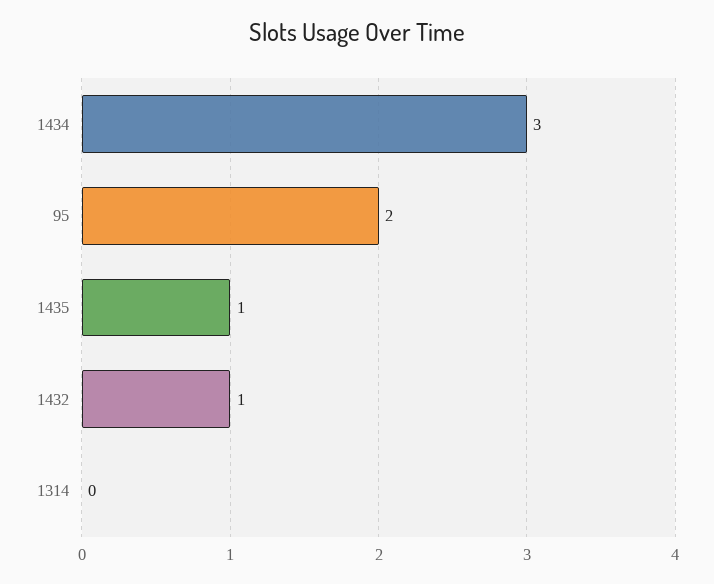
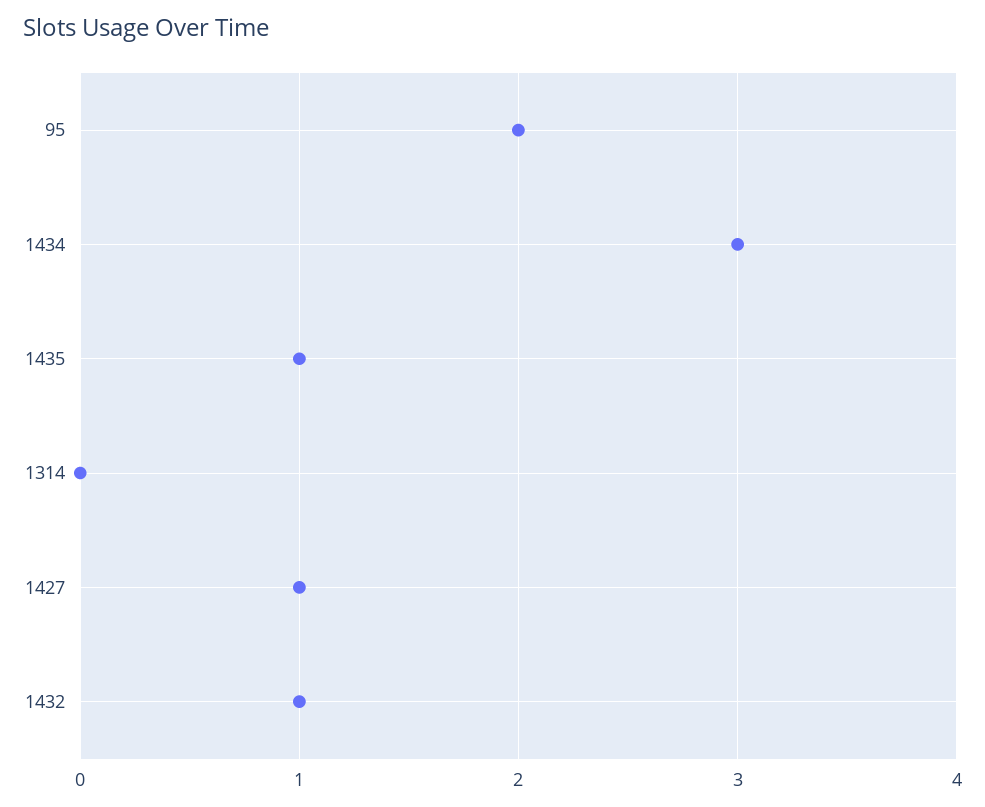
  {
    "1434": 3,
    "95": 2,
    "1435": 1,
    "1432": 1,
-   "1314": 0
+   "1314": 0,
+   "1427": 1
  }

